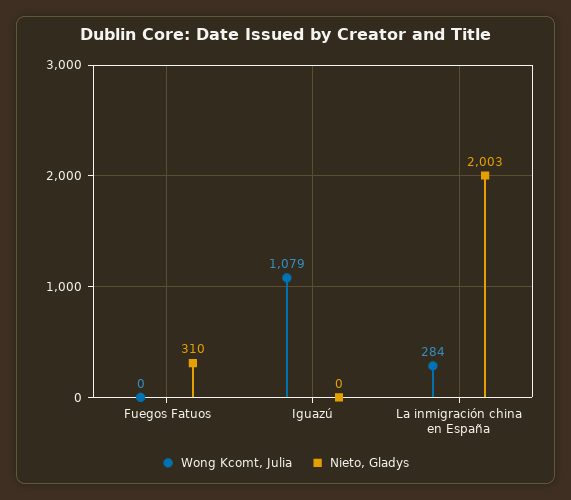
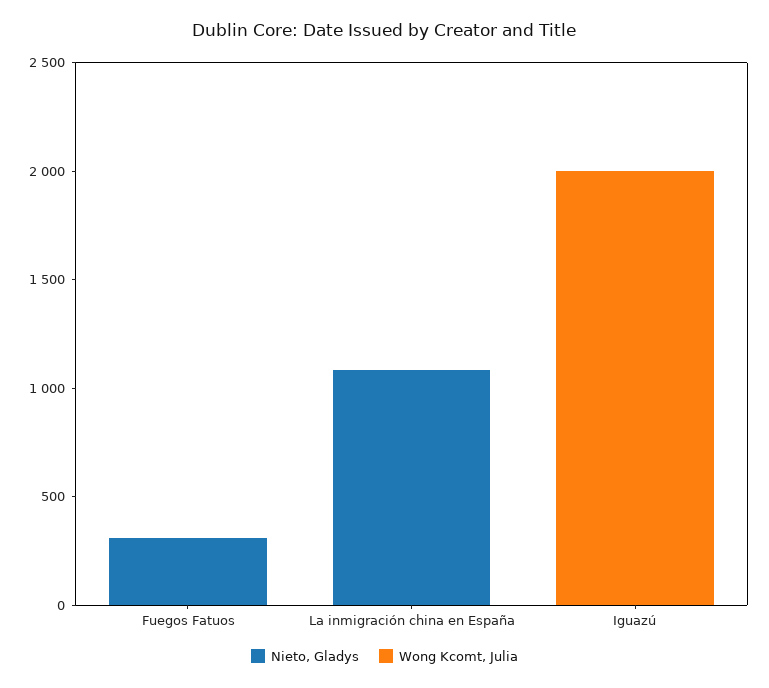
  {
    "Wong Kcomt, Julia": {
      "Fuegos Fatuos": 0,
-     "Iguazú": 1079,
+     "Iguazú": 2000,
-     "La inmigración china en España": 284
+     "La inmigración china en España": 0
    },
    "Nieto, Gladys": {
      "Fuegos Fatuos": 310,
      "Iguazú": 0,
-     "La inmigración china en España": 2003
+     "La inmigración china en España": 1100
    }
  }

